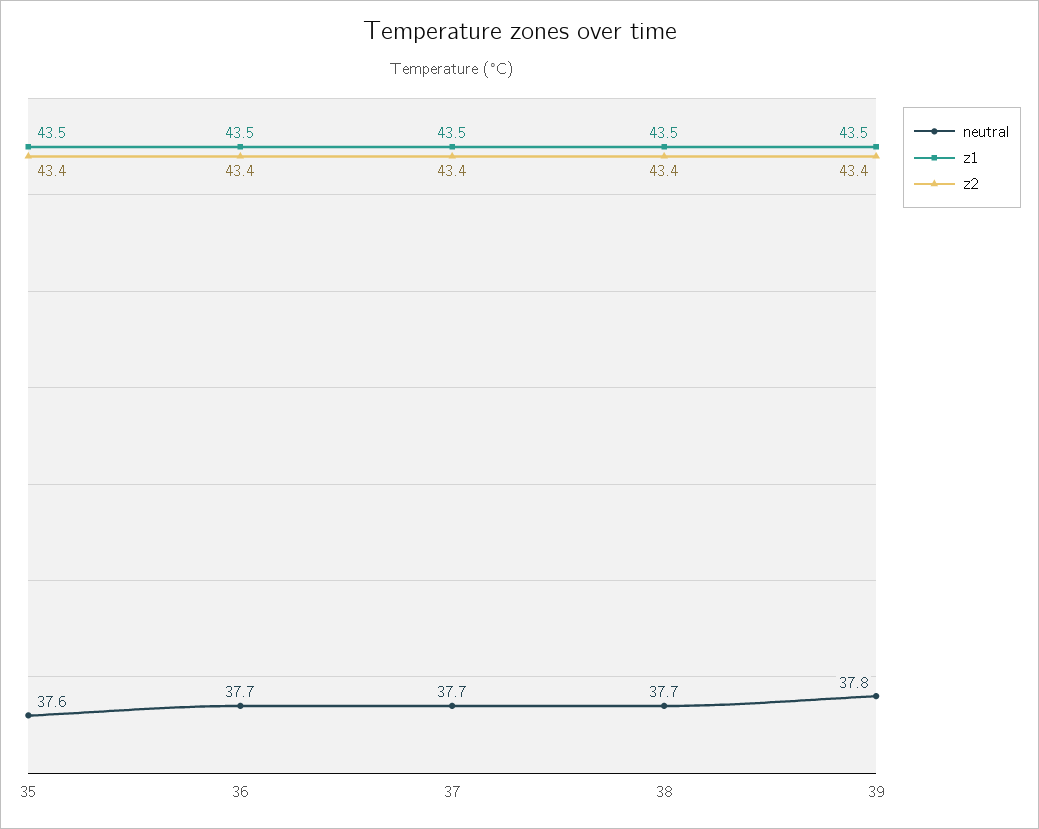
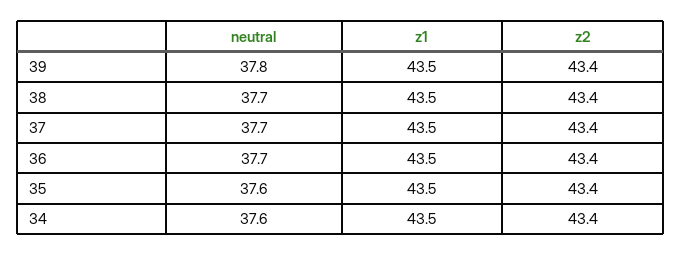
  {
    "neutral": {
      "35": 37.6,
      "36": 37.7,
      "37": 37.7,
      "38": 37.7,
-     "39": 37.8
+     "39": 37.8,
+     "34": 37.6
    },
    "z1": {
      "35": 43.5,
      "36": 43.5,
      "37": 43.5,
      "38": 43.5,
-     "39": 43.5
+     "39": 43.5,
+     "34": 43.5
    },
    "z2": {
      "35": 43.4,
      "36": 43.4,
      "37": 43.4,
      "38": 43.4,
-     "39": 43.4
+     "39": 43.4,
+     "34": 43.4
    }
  }

